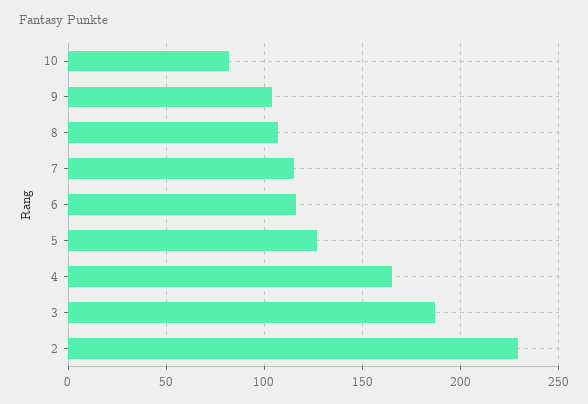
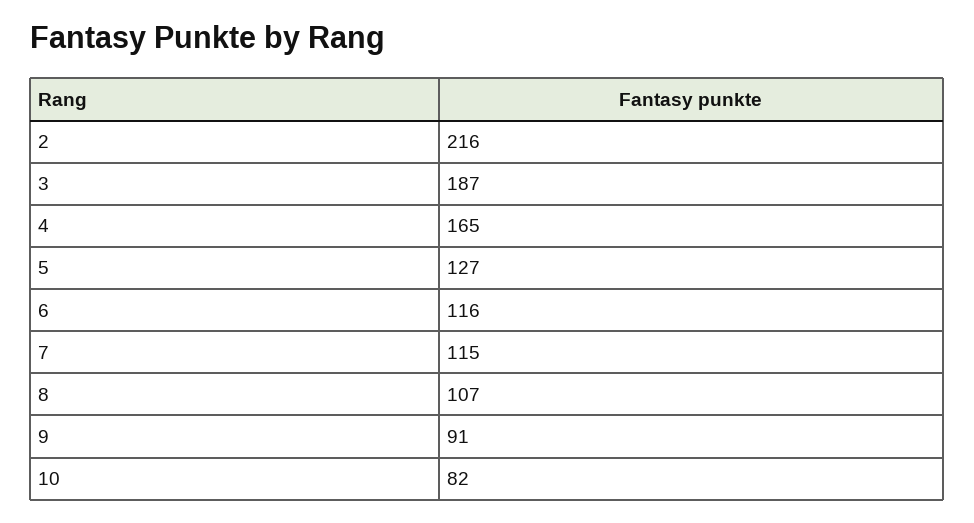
  {
    "10": 82,
-   "9": 105,
+   "9": 91,
    "8": 107,
    "7": 115,
    "6": 116,
    "5": 127,
    "4": 165,
    "3": 187,
-   "2": 230
+   "2": 216
  }

